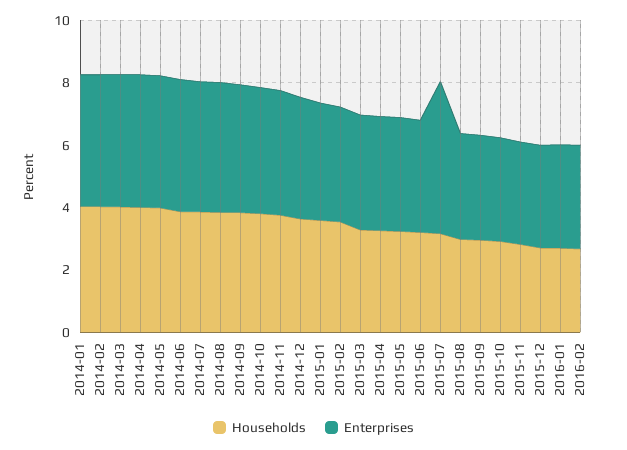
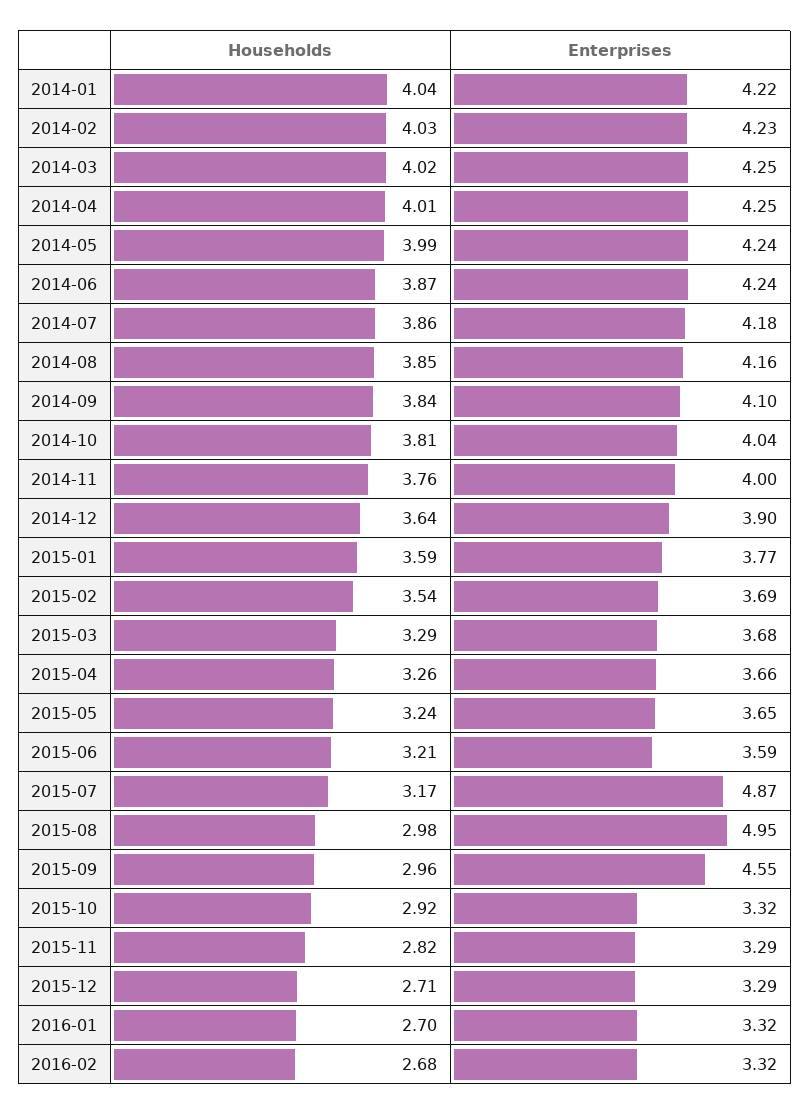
  {
    "Households": {
      "2014-01": 4.04,
      "2014-02": 4.03,
      "2014-03": 4.02,
      "2014-04": 4.01,
      "2014-05": 3.99,
      "2014-06": 3.87,
      "2014-07": 3.86,
      "2014-08": 3.85,
      "2014-09": 3.84,
      "2014-10": 3.81,
      "2014-11": 3.76,
      "2014-12": 3.64,
      "2015-01": 3.59,
      "2015-02": 3.54,
      "2015-03": 3.29,
      "2015-04": 3.26,
      "2015-05": 3.24,
      "2015-06": 3.21,
      "2015-07": 3.17,
      "2015-08": 2.98,
      "2015-09": 2.96,
      "2015-10": 2.92,
      "2015-11": 2.82,
      "2015-12": 2.71,
      "2016-01": 2.7,
      "2016-02": 2.68
    },
    "Enterprises": {
      "2014-01": 4.22,
      "2014-02": 4.23,
      "2014-03": 4.25,
      "2014-04": 4.25,
      "2014-05": 4.24,
      "2014-06": 4.24,
      "2014-07": 4.18,
      "2014-08": 4.16,
      "2014-09": 4.1,
      "2014-10": 4.04,
      "2014-11": 4,
      "2014-12": 3.9,
      "2015-01": 3.77,
      "2015-02": 3.69,
      "2015-03": 3.68,
      "2015-04": 3.66,
      "2015-05": 3.65,
      "2015-06": 3.59,
      "2015-07": 4.87,
-     "2015-08": 3.5,
+     "2015-08": 4.95,
-     "2015-09": 3.5,
+     "2015-09": 4.55,
      "2015-10": 3.32,
      "2015-11": 3.29,
      "2015-12": 3.29,
      "2016-01": 3.32,
      "2016-02": 3.32
    }
  }

